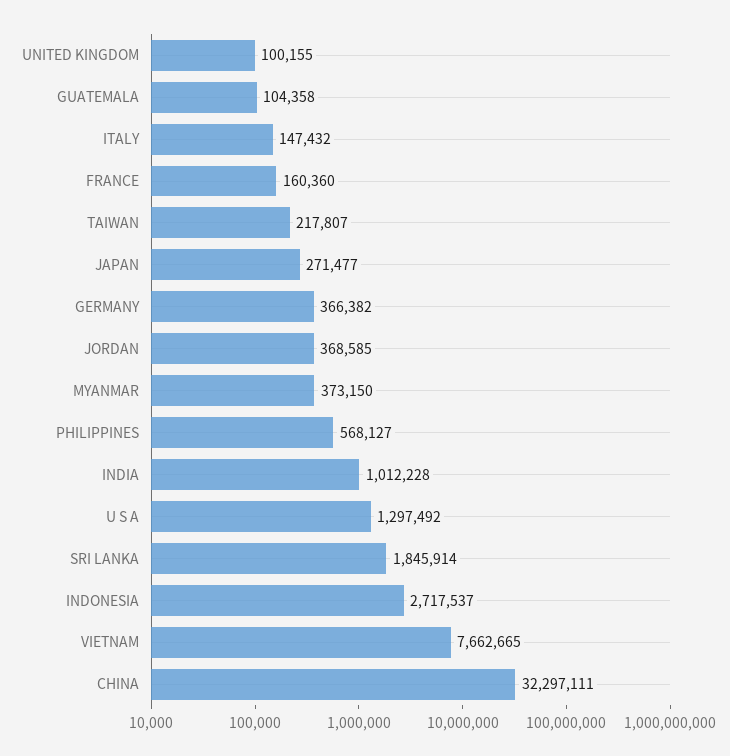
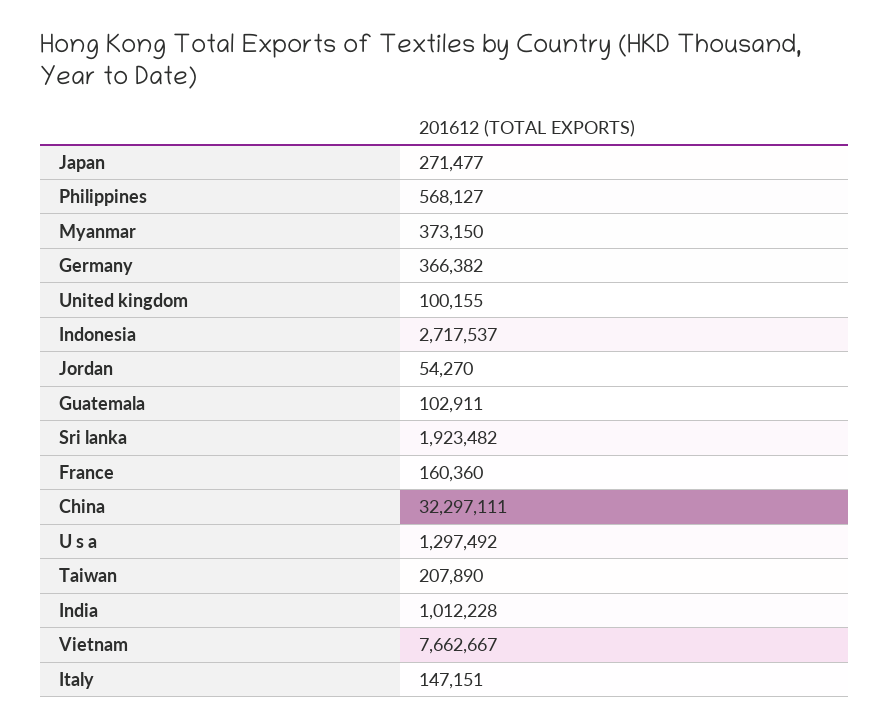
  {
    "UNITED KINGDOM": 100155,
-   "GUATEMALA": 104358,
+   "GUATEMALA": 102911,
-   "ITALY": 147432,
+   "ITALY": 147151,
    "FRANCE": 160360,
-   "TAIWAN": 217807,
+   "TAIWAN": 207890,
    "JAPAN": 271477,
    "GERMANY": 366382,
-   "JORDAN": 368585,
+   "JORDAN": 54270,
    "MYANMAR": 373150,
    "PHILIPPINES": 568127,
    "INDIA": 1012228,
    "U S A": 1297492,
-   "SRI LANKA": 1845914,
+   "SRI LANKA": 1923482,
    "INDONESIA": 2717537,
-   "VIETNAM": 7662665,
+   "VIETNAM": 7662667,
    "CHINA": 32297111
  }

